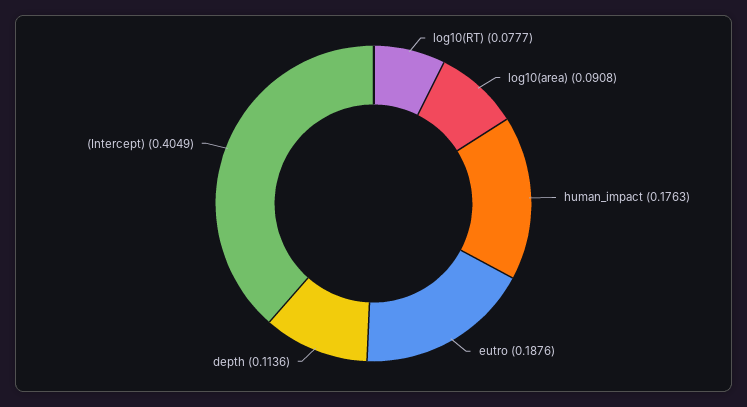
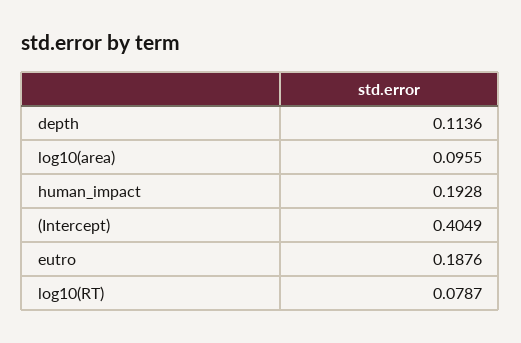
  {
-   "log10(RT)": 0.0777,
+   "log10(RT)": 0.0787,
-   "log10(area)": 0.0908,
+   "log10(area)": 0.0955,
-   "human_impact": 0.1763,
+   "human_impact": 0.1928,
    "eutro": 0.1876,
    "depth": 0.1136,
    "(Intercept)": 0.4049
  }

